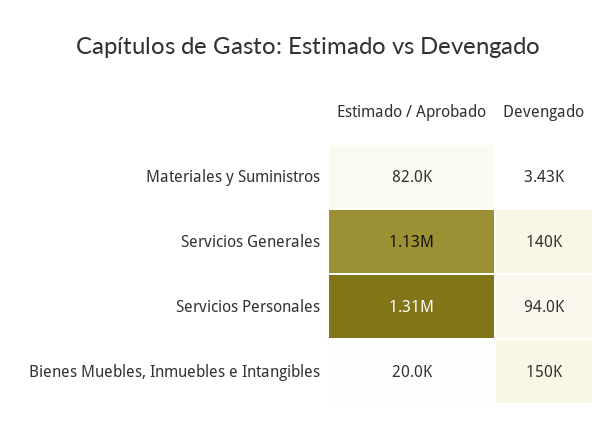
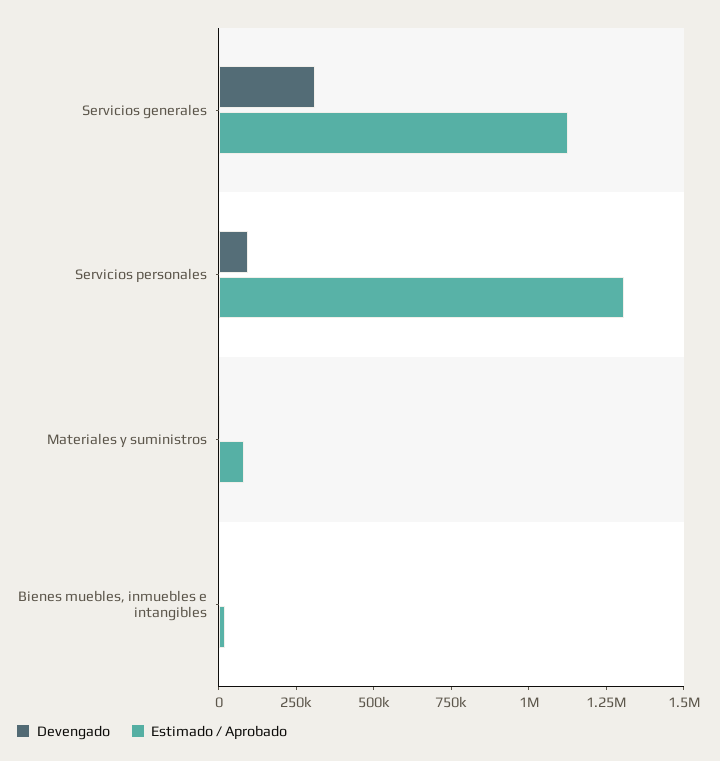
  {
    "Estimado / Aprobado": {
      "Materiales y Suministros": 82000,
      "Servicios Generales": 1130000,
      "Servicios Personales": 1310000,
      "Bienes Muebles, Inmuebles e Intangibles": 20000
    },
    "Devengado": {
      "Materiales y Suministros": 3430,
-     "Servicios Generales": 140000,
+     "Servicios Generales": 300000,
      "Servicios Personales": 94000,
-     "Bienes Muebles, Inmuebles e Intangibles": 150000
+     "Bienes Muebles, Inmuebles e Intangibles": 0
    }
  }

